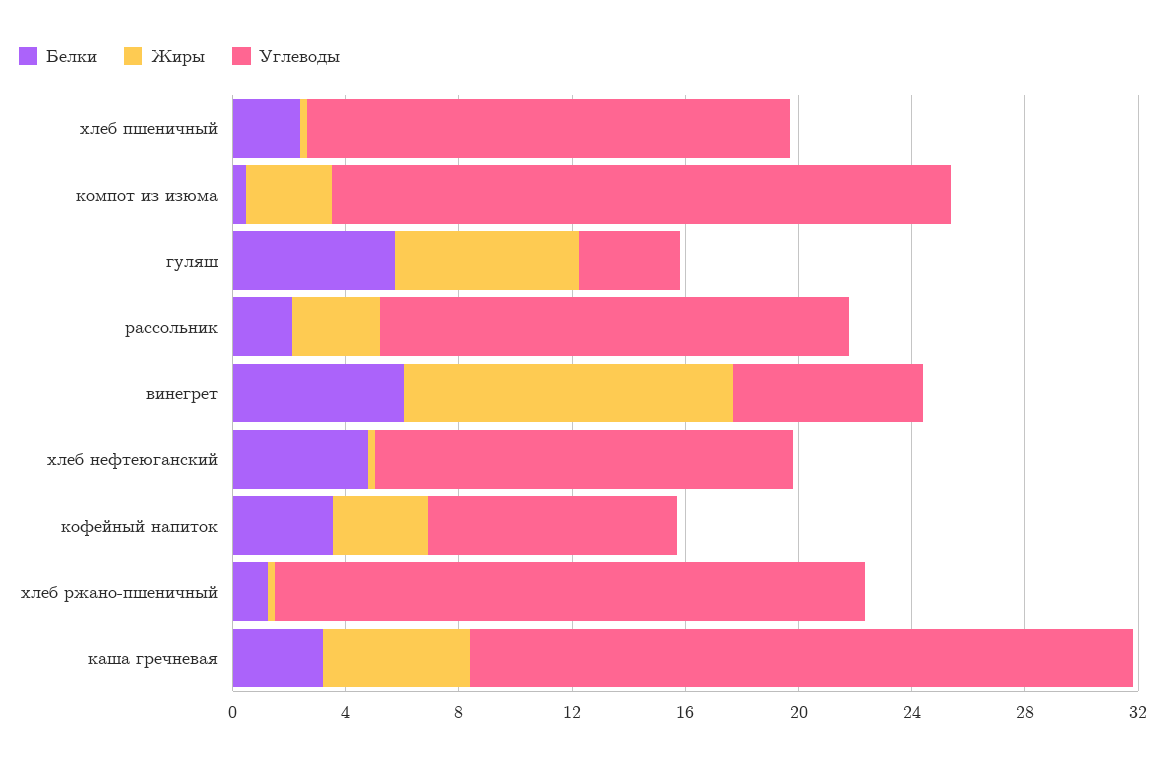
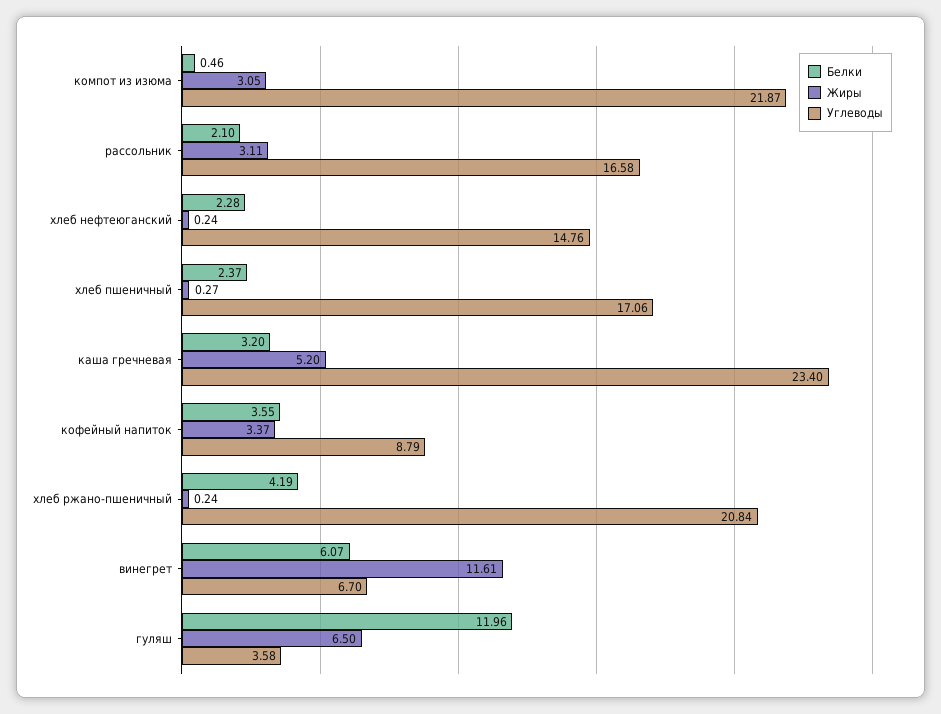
  {
    "Белки": {
      "хлеб пшеничный": 2.37,
      "компот из изюма": 0.46,
-     "гуляш": 6,
+     "гуляш": 11.96,
      "рассольник": 2.1,
      "винегрет": 6.07,
-     "хлеб нефтеюганский": 5,
+     "хлеб нефтеюганский": 2.28,
      "кофейный напиток": 3.55,
-     "хлеб ржано-пшеничный": 1,
+     "хлеб ржано-пшеничный": 4.19,
      "каша гречневая": 3.2
    },
    "Жиры": {
      "хлеб пшеничный": 0.27,
      "компот из изюма": 3.05,
      "гуляш": 6.5,
      "рассольник": 3.11,
      "винегрет": 11.61,
      "хлеб нефтеюганский": 0.24,
      "кофейный напиток": 3.37,
      "хлеб ржано-пшеничный": 0.24,
      "каша гречневая": 5.2
    },
    "Углеводы": {
      "хлеб пшеничный": 17.06,
      "компот из изюма": 21.87,
      "гуляш": 3.58,
      "рассольник": 16.58,
      "винегрет": 6.7,
      "хлеб нефтеюганский": 14.76,
      "кофейный напиток": 8.79,
      "хлеб ржано-пшеничный": 20.84,
      "каша гречневая": 23.4
    }
  }

